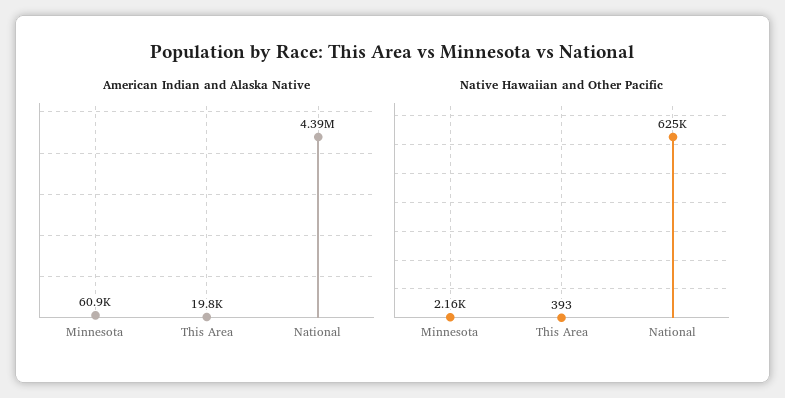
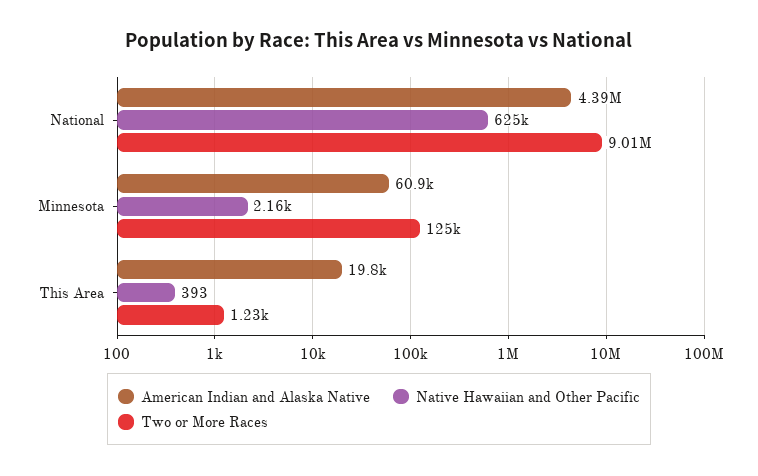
  {
    "American Indian and Alaska Native": {
      "Minnesota": 60900,
      "This Area": 19800,
      "National": 4390000
    },
    "Native Hawaiian and Other Pacific": {
      "Minnesota": 2160,
      "This Area": 393,
      "National": 625000
-   }
+   },
+   "Two or More Races": {
+     "National": 9010000,
+     "Minnesota": 125000,
+     "This Area": 1230
+   }
  }

